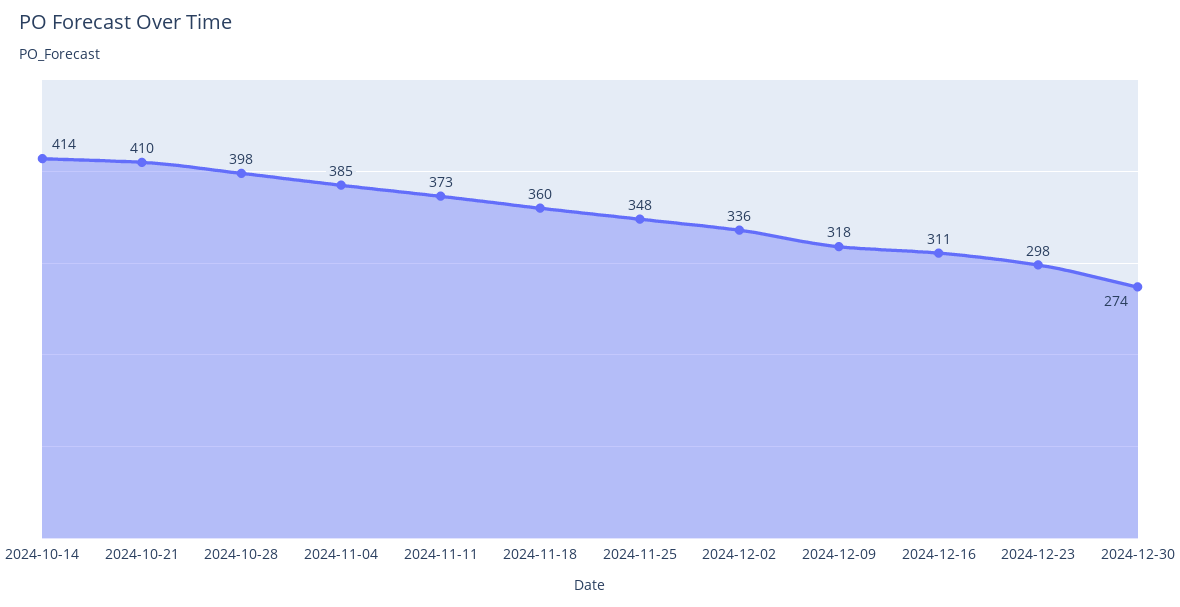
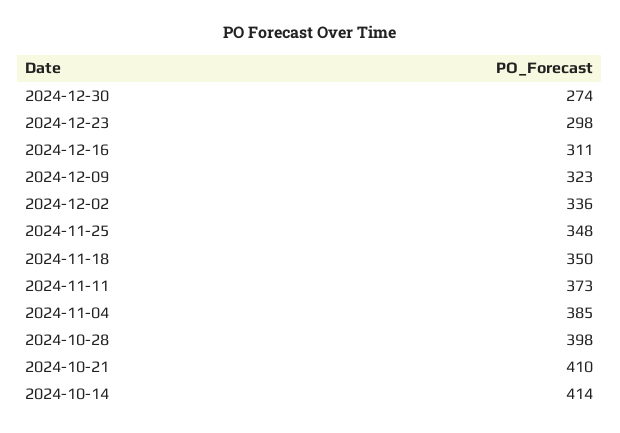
  {
    "2024-10-14": 414,
    "2024-10-21": 410,
    "2024-10-28": 398,
    "2024-11-04": 385,
    "2024-11-11": 373,
-   "2024-11-18": 360,
+   "2024-11-18": 350,
    "2024-11-25": 348,
    "2024-12-02": 336,
-   "2024-12-09": 318,
+   "2024-12-09": 323,
    "2024-12-16": 311,
    "2024-12-23": 298,
    "2024-12-30": 274
  }

